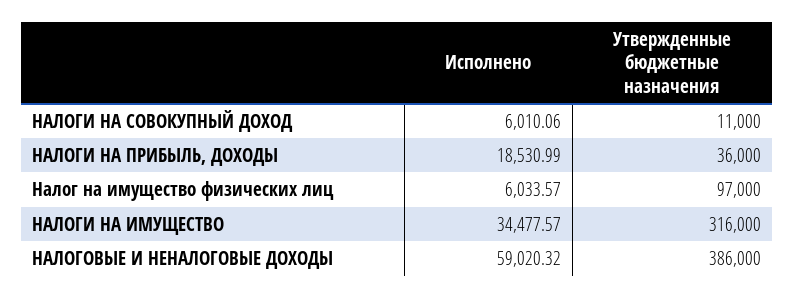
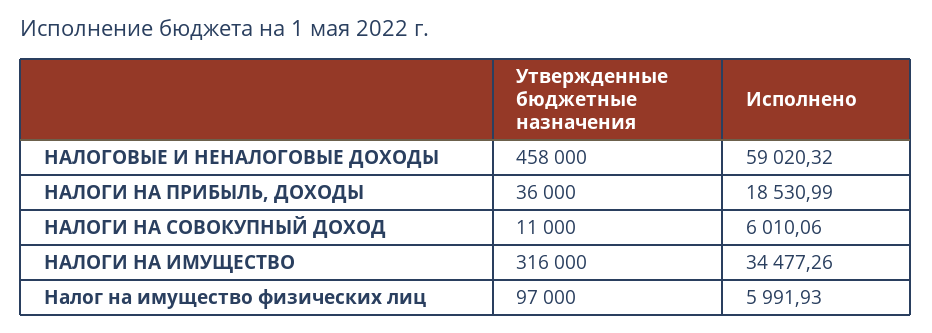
  {
    "Исполнено": {
      "НАЛОГИ НА СОВОКУПНЫЙ ДОХОД": 6010.06,
      "НАЛОГИ НА ПРИБЫЛЬ, ДОХОДЫ": 18530.99,
-     "Налог на имущество физических лиц": 6033.57,
+     "Налог на имущество физических лиц": 5991.93,
-     "НАЛОГИ НА ИМУЩЕСТВО": 34477.57,
+     "НАЛОГИ НА ИМУЩЕСТВО": 34477.26,
      "НАЛОГОВЫЕ И НЕНАЛОГОВЫЕ ДОХОДЫ": 59020.32
    },
    "Утвержденные бюджетные назначения": {
      "НАЛОГИ НА СОВОКУПНЫЙ ДОХОД": 11000,
      "НАЛОГИ НА ПРИБЫЛЬ, ДОХОДЫ": 36000,
      "Налог на имущество физических лиц": 97000,
      "НАЛОГИ НА ИМУЩЕСТВО": 316000,
-     "НАЛОГОВЫЕ И НЕНАЛОГОВЫЕ ДОХОДЫ": 386000
+     "НАЛОГОВЫЕ И НЕНАЛОГОВЫЕ ДОХОДЫ": 458000
    }
  }

